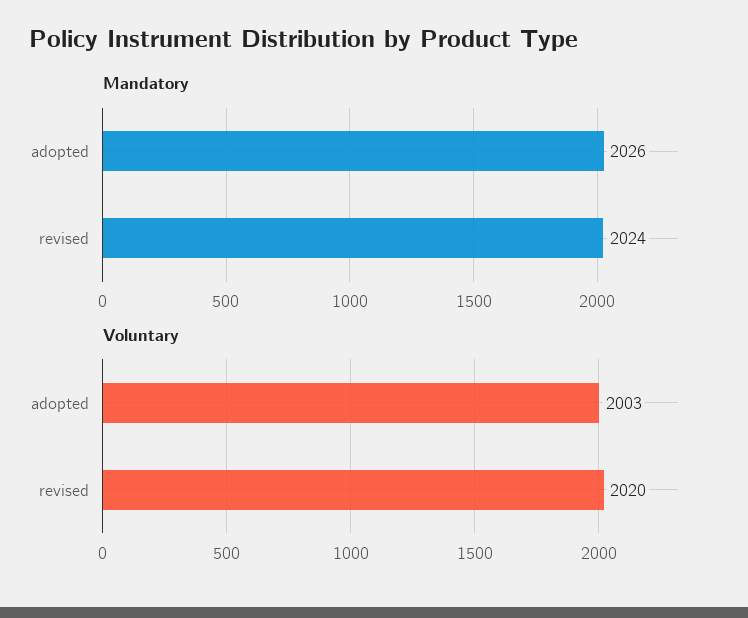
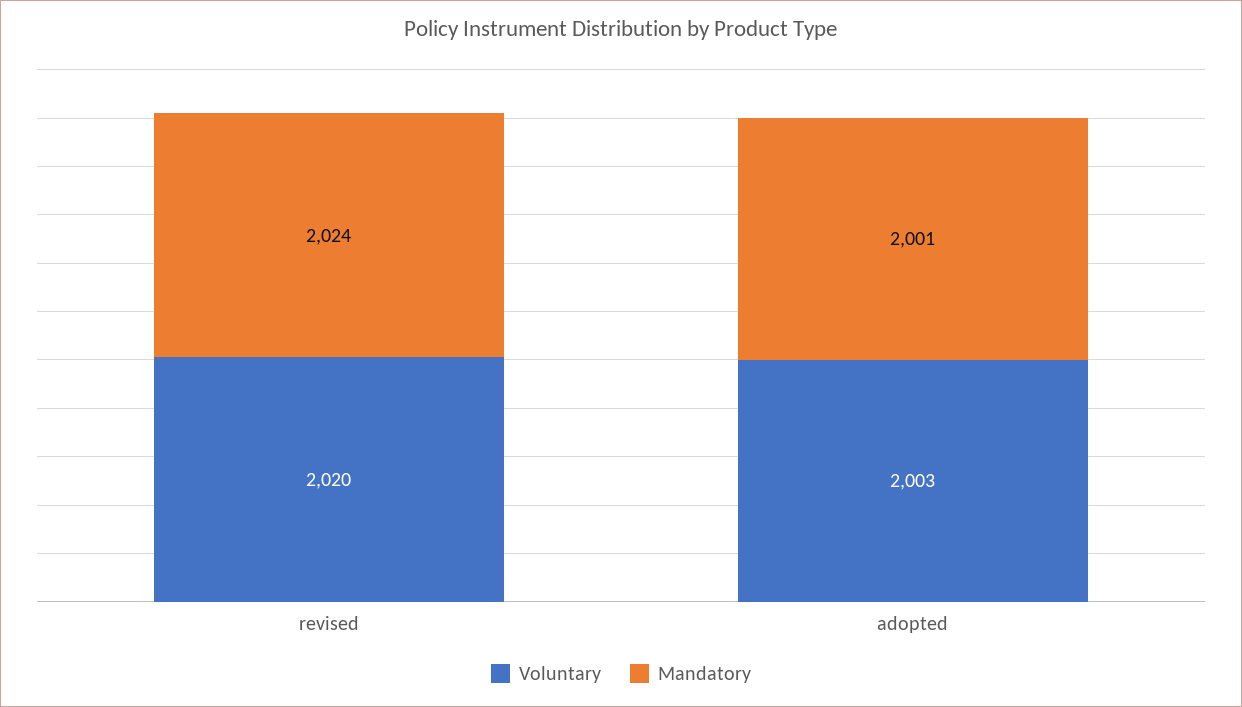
  {
    "Mandatory": {
-     "adopted": 2026,
+     "adopted": 2001,
      "revised": 2024
    },
    "Voluntary": {
      "adopted": 2003,
      "revised": 2020
    }
  }

